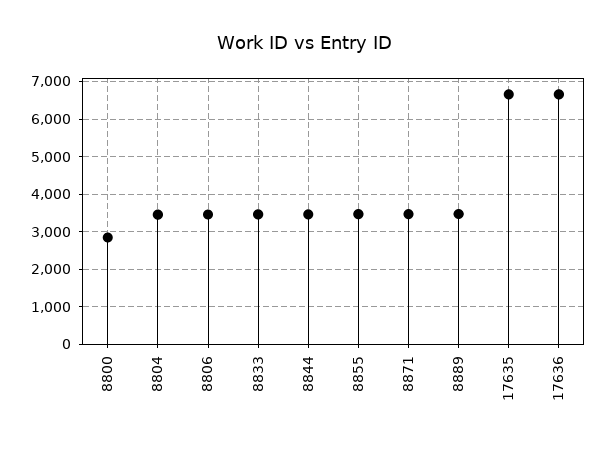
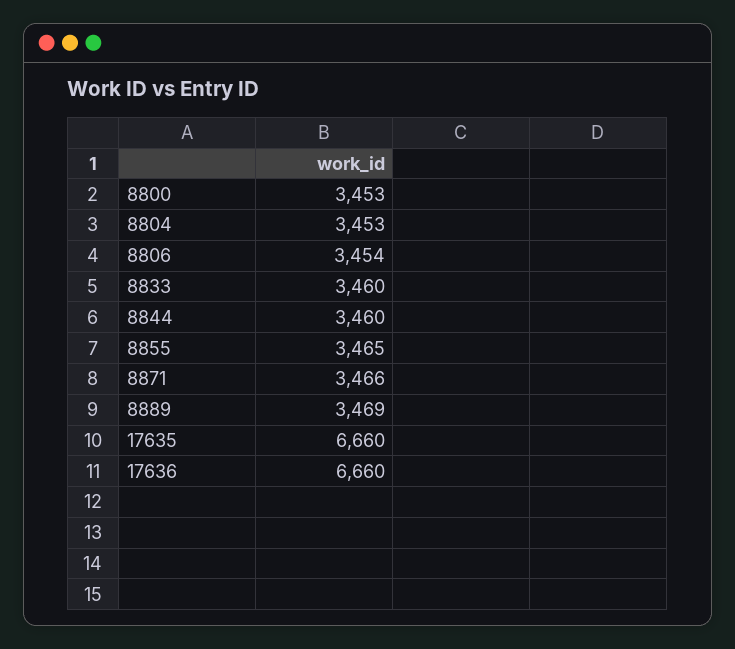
  {
-   "8800": 2800,
+   "8800": 3453,
    "8804": 3453,
    "8806": 3454,
    "8833": 3460,
    "8844": 3460,
    "8855": 3465,
    "8871": 3466,
    "8889": 3469,
    "17635": 6660,
    "17636": 6660
  }

